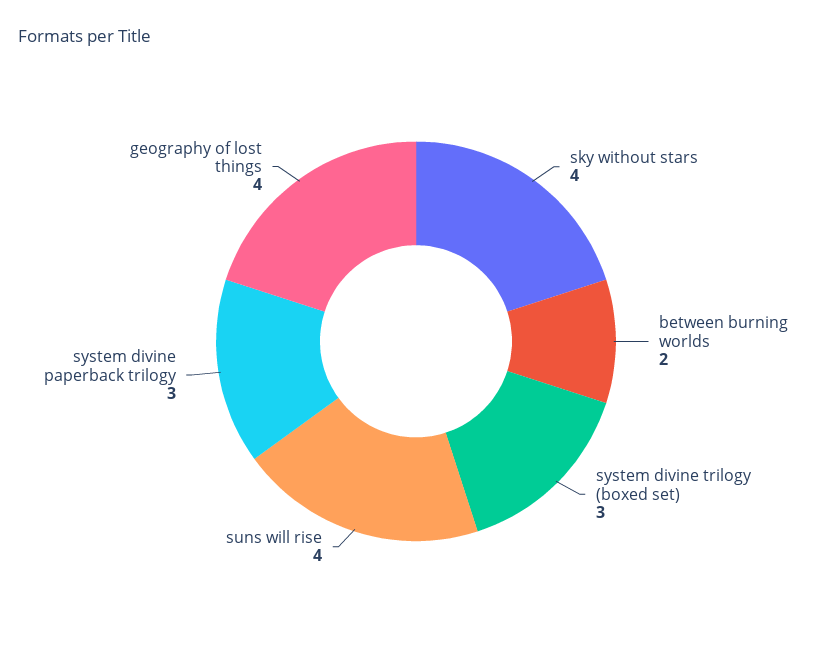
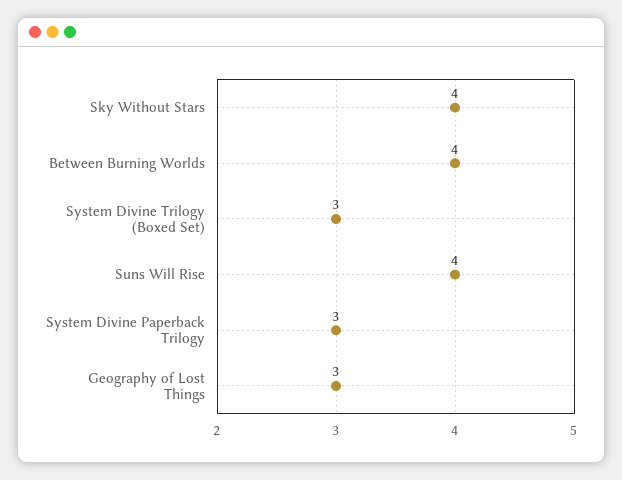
  {
    "sky without stars": 4,
-   "between burning worlds": 2,
+   "between burning worlds": 4,
    "system divine trilogy (boxed set)": 3,
    "suns will rise": 4,
    "system divine paperback trilogy": 3,
-   "geography of lost things": 4
+   "geography of lost things": 3
  }

